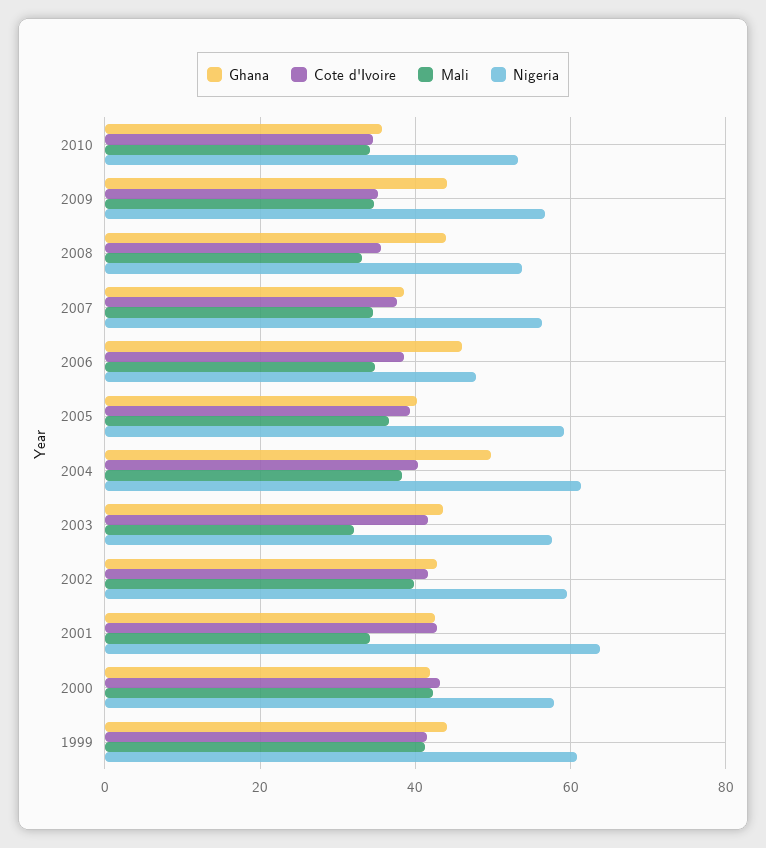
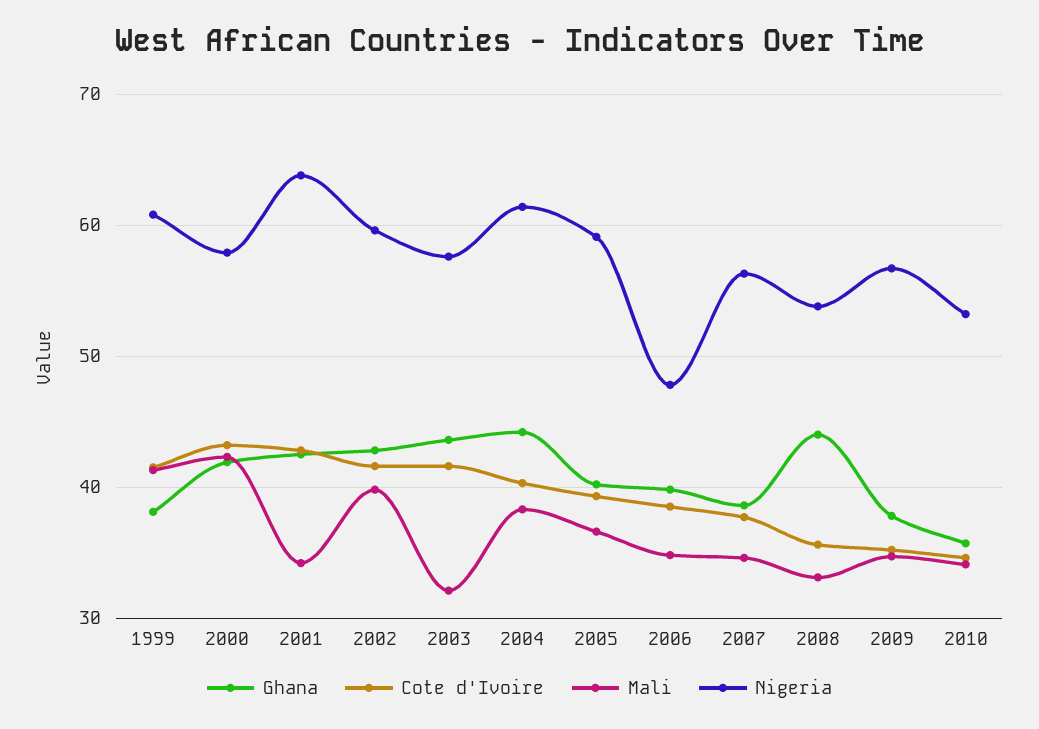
  {
    "Ghana": {
      "2010": 36,
-     "2009": 44,
+     "2009": 38,
      "2008": 44,
      "2007": 39,
-     "2006": 46,
+     "2006": 40,
      "2005": 40,
-     "2004": 50,
+     "2004": 44,
      "2003": 44,
      "2002": 43,
      "2001": 43,
      "2000": 42,
-     "1999": 44
+     "1999": 38
    },
    "Cote d'Ivoire": {
      "2010": 35,
      "2009": 35,
      "2008": 36,
      "2007": 38,
      "2006": 39,
      "2005": 39,
      "2004": 40,
      "2003": 42,
      "2002": 42,
      "2001": 43,
      "2000": 43,
      "1999": 42
    },
    "Mali": {
      "2010": 34,
      "2009": 35,
      "2008": 33,
      "2007": 35,
      "2006": 35,
      "2005": 37,
      "2004": 38,
      "2003": 32,
      "2002": 40,
      "2001": 34,
      "2000": 42,
      "1999": 41
    },
    "Nigeria": {
      "2010": 53,
      "2009": 57,
      "2008": 54,
      "2007": 56,
      "2006": 48,
      "2005": 59,
      "2004": 61,
      "2003": 58,
      "2002": 60,
      "2001": 64,
      "2000": 58,
      "1999": 61
    }
  }

